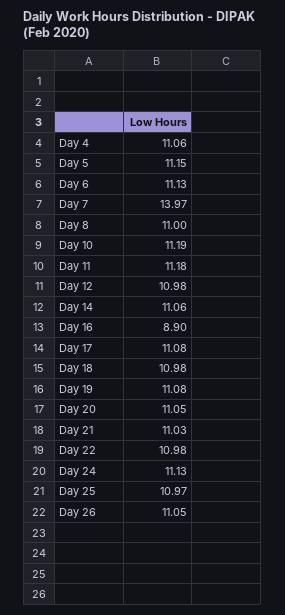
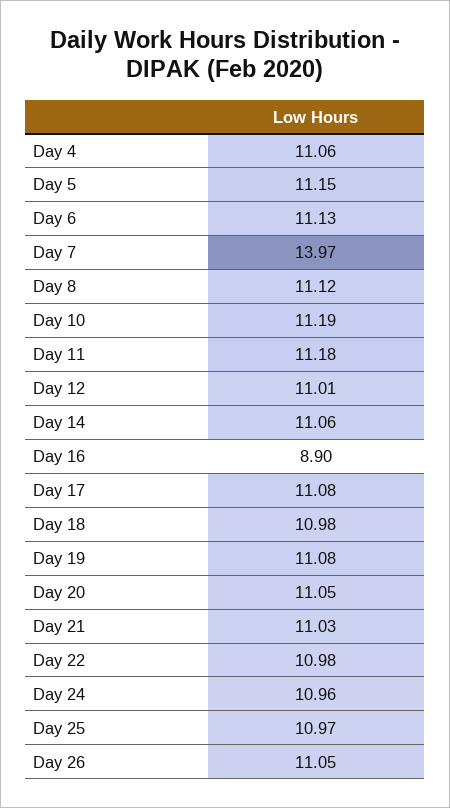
  {
    "Day 4": 11.06,
    "Day 5": 11.15,
    "Day 6": 11.13,
    "Day 7": 13.97,
-   "Day 8": 11,
+   "Day 8": 11.12,
    "Day 10": 11.19,
    "Day 11": 11.18,
-   "Day 12": 10.98,
+   "Day 12": 11.01,
    "Day 14": 11.06,
    "Day 16": 8.9,
    "Day 17": 11.08,
    "Day 18": 10.98,
    "Day 19": 11.08,
    "Day 20": 11.05,
    "Day 21": 11.03,
    "Day 22": 10.98,
-   "Day 24": 11.13,
+   "Day 24": 10.96,
    "Day 25": 10.97,
    "Day 26": 11.05
  }

